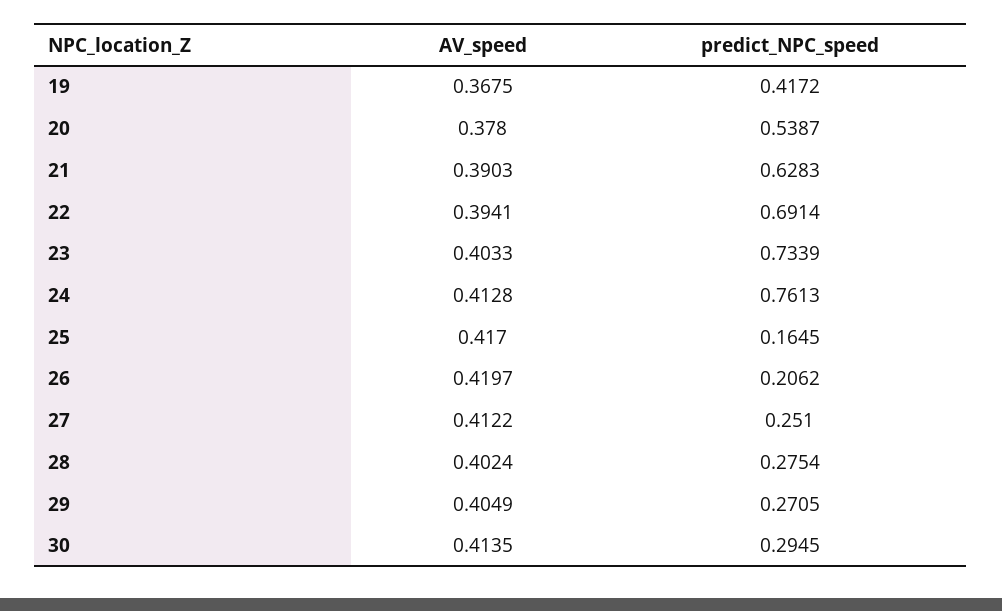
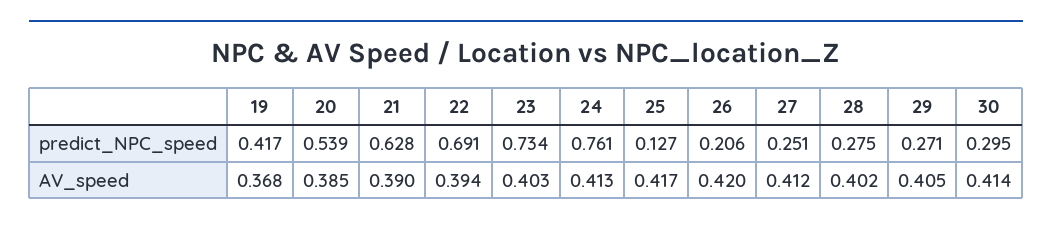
  {
    "AV_speed": {
      "19": 0.3675,
-     "20": 0.378,
+     "20": 0.385,
      "21": 0.3903,
      "22": 0.3941,
      "23": 0.4033,
      "24": 0.4128,
      "25": 0.417,
      "26": 0.4197,
      "27": 0.4122,
      "28": 0.4024,
      "29": 0.4049,
      "30": 0.4135
    },
    "predict_NPC_speed": {
      "19": 0.4172,
      "20": 0.5387,
      "21": 0.6283,
      "22": 0.6914,
      "23": 0.7339,
      "24": 0.7613,
-     "25": 0.1645,
+     "25": 0.127,
      "26": 0.2062,
      "27": 0.251,
      "28": 0.2754,
      "29": 0.2705,
      "30": 0.2945
    }
  }

